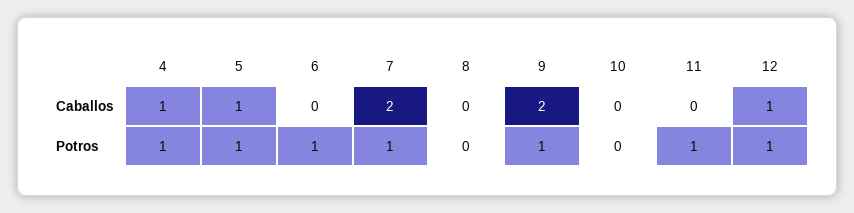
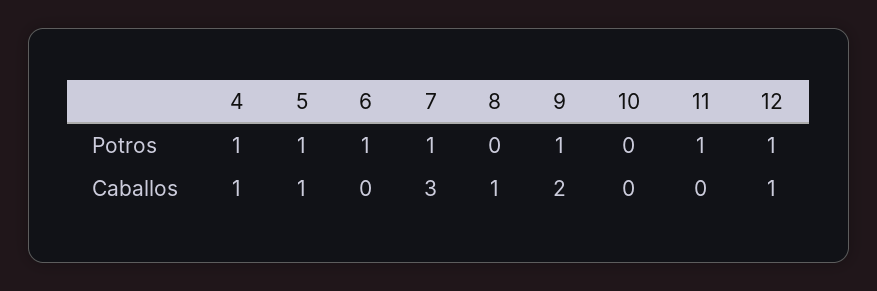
  {
    "4": {
      "Caballos": 1,
      "Potros": 1
    },
    "5": {
      "Caballos": 1,
      "Potros": 1
    },
    "6": {
      "Caballos": 0,
      "Potros": 1
    },
    "7": {
-     "Caballos": 2,
+     "Caballos": 3,
      "Potros": 1
    },
    "8": {
-     "Caballos": 0,
+     "Caballos": 1,
      "Potros": 0
    },
    "9": {
      "Caballos": 2,
      "Potros": 1
    },
    "10": {
      "Caballos": 0,
      "Potros": 0
    },
    "11": {
      "Caballos": 0,
      "Potros": 1
    },
    "12": {
      "Caballos": 1,
      "Potros": 1
    }
  }

